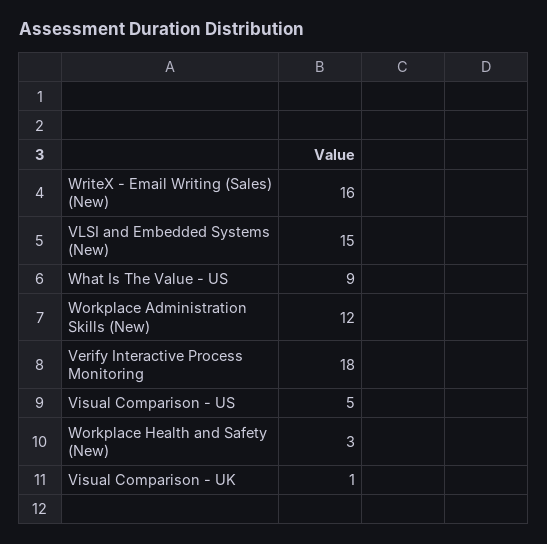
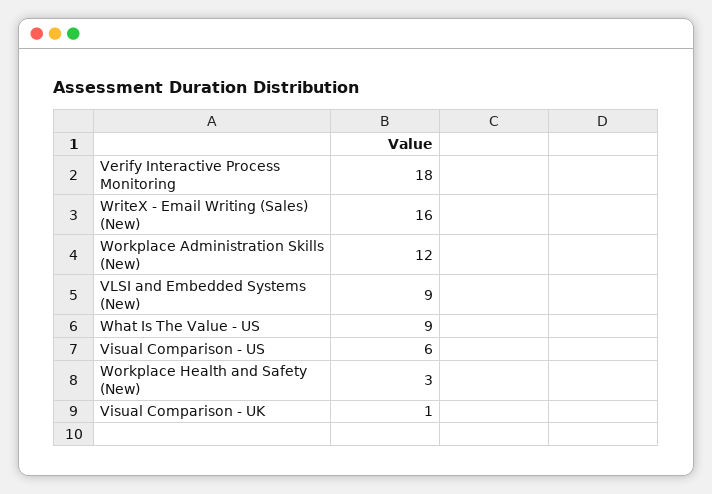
  {
    "WriteX - Email Writing (Sales) (New)": 16,
-   "VLSI and Embedded Systems (New)": 15,
+   "VLSI and Embedded Systems (New)": 9,
    "What Is The Value - US": 9,
    "Workplace Administration Skills (New)": 12,
    "Verify Interactive Process Monitoring": 18,
-   "Visual Comparison - US": 5,
+   "Visual Comparison - US": 6,
    "Workplace Health and Safety (New)": 3,
    "Visual Comparison - UK": 1
  }

